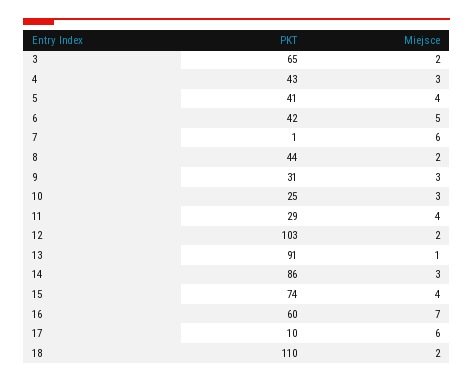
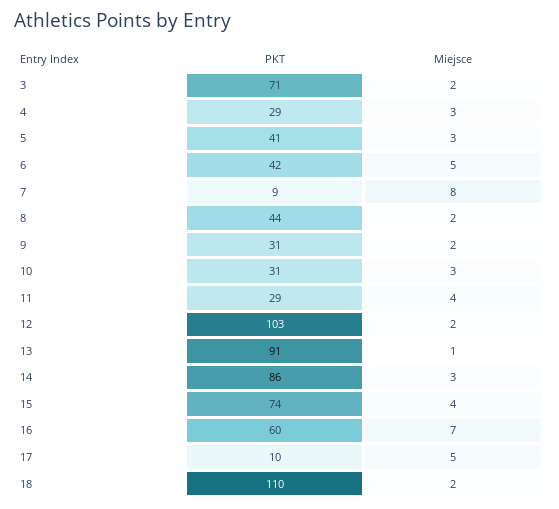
  {
    "PKT": {
-     "3": 65,
+     "3": 71,
-     "4": 43,
+     "4": 29,
      "5": 41,
      "6": 42,
-     "7": 1,
+     "7": 9,
      "8": 44,
      "9": 31,
-     "10": 25,
+     "10": 31,
      "11": 29,
      "12": 103,
      "13": 91,
      "14": 86,
      "15": 74,
      "16": 60,
      "17": 10,
      "18": 110
    },
    "Miejsce": {
      "3": 2,
      "4": 3,
-     "5": 4,
+     "5": 3,
      "6": 5,
-     "7": 6,
+     "7": 8,
      "8": 2,
-     "9": 3,
+     "9": 2,
      "10": 3,
      "11": 4,
      "12": 2,
      "13": 1,
      "14": 3,
      "15": 4,
      "16": 7,
-     "17": 6,
+     "17": 5,
      "18": 2
    }
  }

